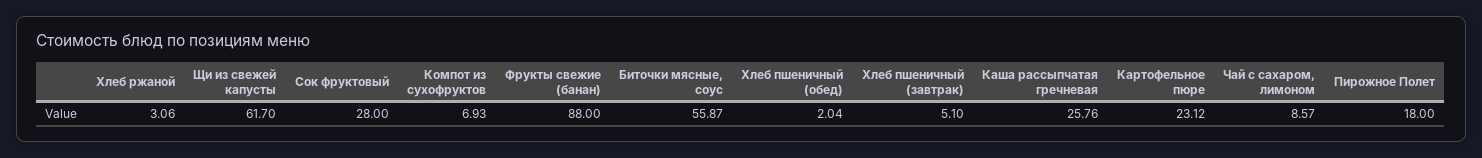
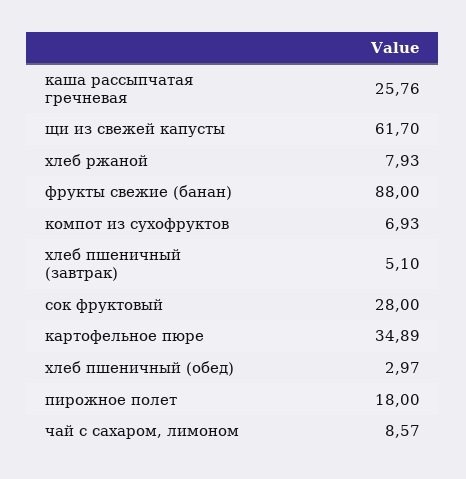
  {
-   "Хлеб ржаной": 3.06,
+   "Хлеб ржаной": 7.93,
    "Щи из свежей капусты": 61.7,
    "Сок фруктовый": 28,
    "Компот из сухофруктов": 6.93,
    "Фрукты свежие (банан)": 88,
-   "Биточки мясные, соус": 55.87,
-   "Хлеб пшеничный (обед)": 2.04,
+   "Хлеб пшеничный (обед)": 2.97,
    "Хлеб пшеничный (завтрак)": 5.1,
    "Каша рассыпчатая гречневая": 25.76,
-   "Картофельное пюре": 23.12,
+   "Картофельное пюре": 34.89,
    "Чай с сахаром, лимоном": 8.57,
    "Пирожное Полет": 18
  }

